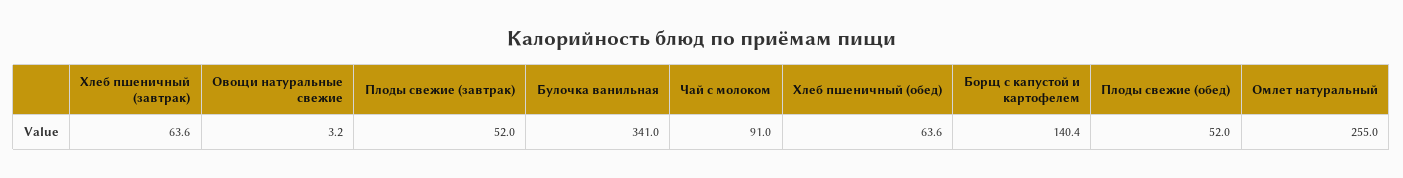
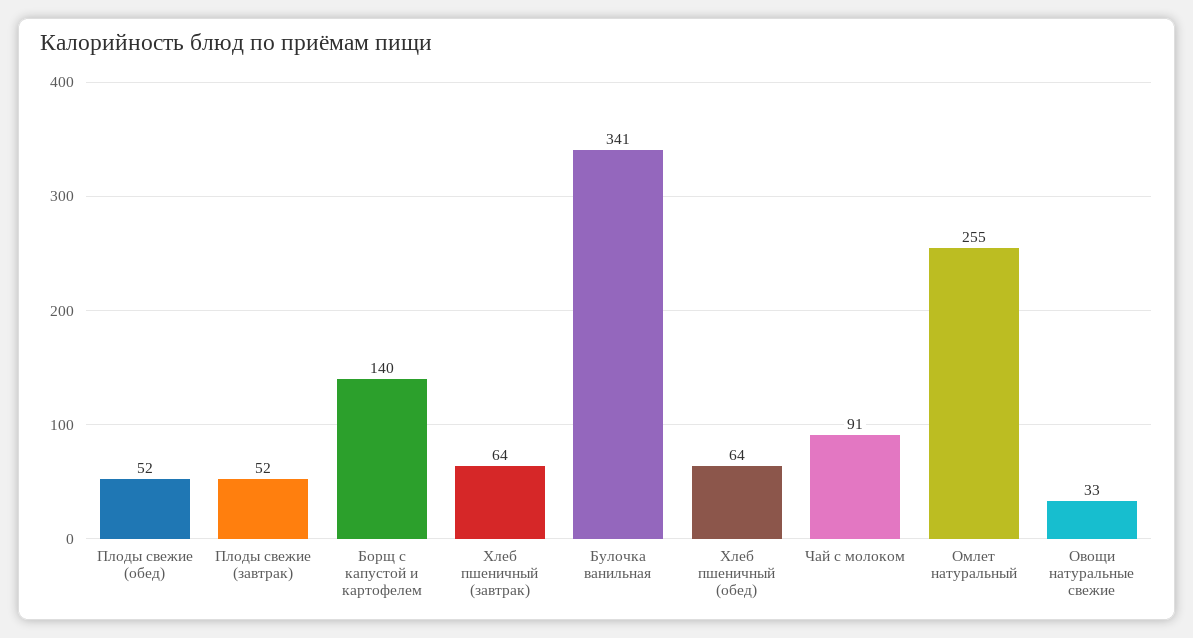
  {
    "Хлеб пшеничный (завтрак)": 63.6,
-   "Овощи натуральные свежие": 3.2,
+   "Овощи натуральные свежие": 33,
    "Плоды свежие (завтрак)": 52,
    "Булочка ванильная": 341,
    "Чай с молоком": 91,
    "Хлеб пшеничный (обед)": 63.6,
    "Борщ с капустой и картофелем": 140.4,
    "Плоды свежие (обед)": 52,
    "Омлет натуральный": 255
  }

